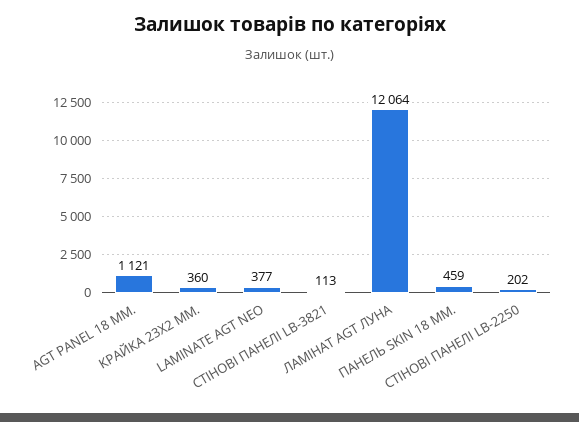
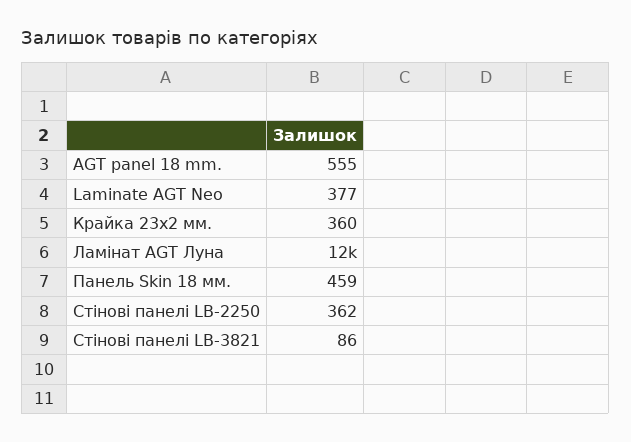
  {
-   "AGT PANEL 18 MM.": 1121,
+   "AGT PANEL 18 MM.": 555,
    "КРАЙКА 23X2 ММ.": 360,
    "LAMINATE AGT NEO": 377,
-   "СТІНОВІ ПАНЕЛІ LB-3821": 113,
+   "СТІНОВІ ПАНЕЛІ LB-3821": 86,
    "ЛАМІНАТ AGT ЛУНА": 12064,
    "ПАНЕЛЬ SKIN 18 ММ.": 459,
-   "СТІНОВІ ПАНЕЛІ LB-2250": 202
+   "СТІНОВІ ПАНЕЛІ LB-2250": 362
  }

